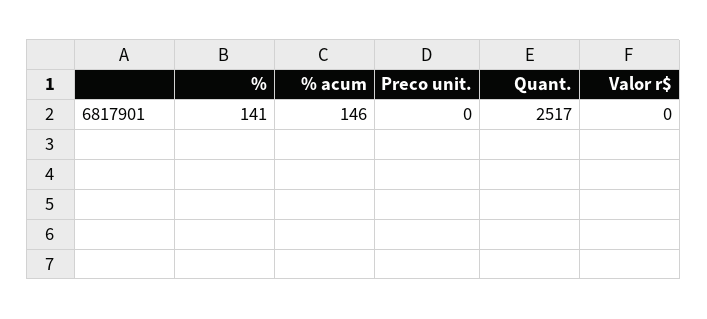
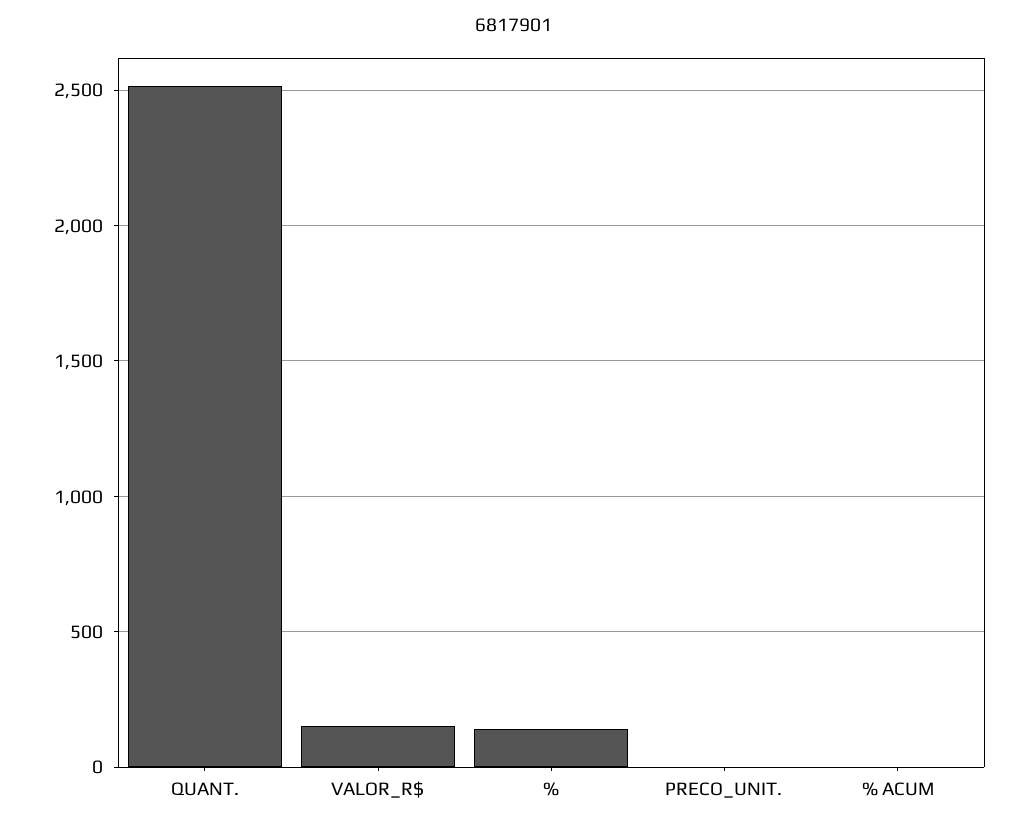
  {
    "%": 141,
-   "% acum": 146,
+   "% acum": 0,
    "Preco unit.": 0,
    "Quant.": 2517,
-   "Valor r$": 0
+   "Valor r$": 150
  }

